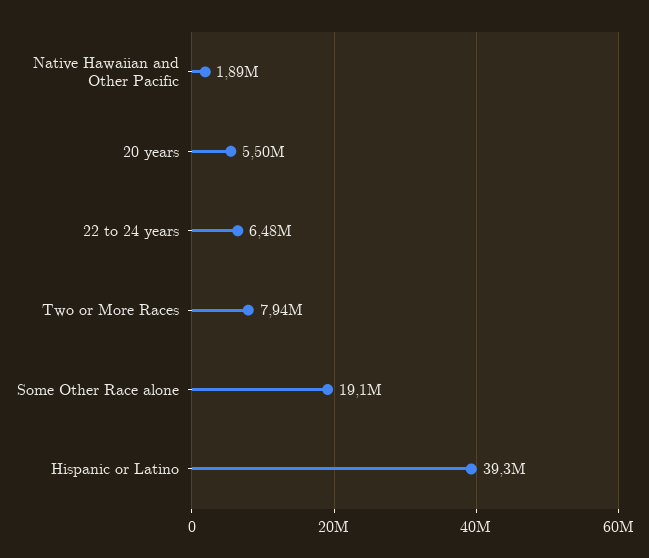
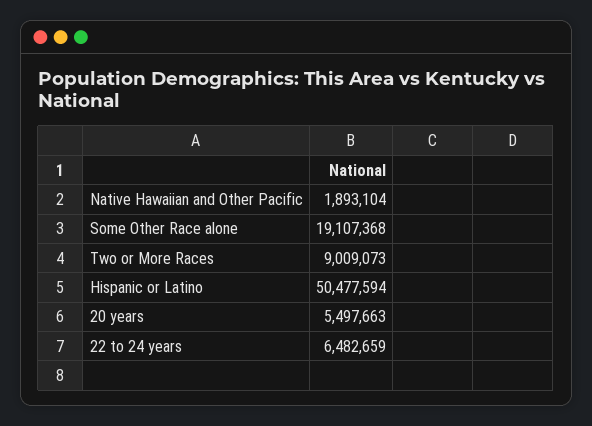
  {
    "Native Hawaiian and Other Pacific": 1893104,
    "20 years": 5497663,
    "22 to 24 years": 6482659,
-   "Two or More Races": 7940000,
+   "Two or More Races": 9009073,
    "Some Other Race alone": 19107368,
-   "Hispanic or Latino": 39300000
+   "Hispanic or Latino": 50477594
  }

